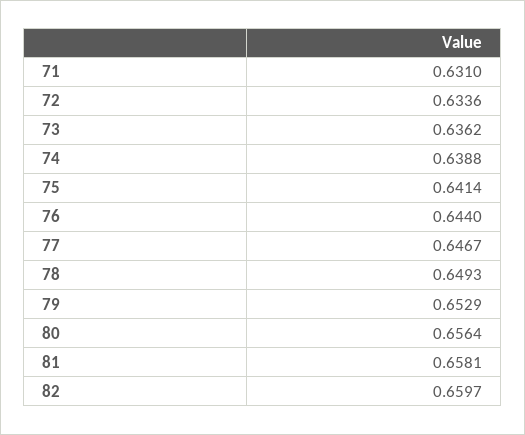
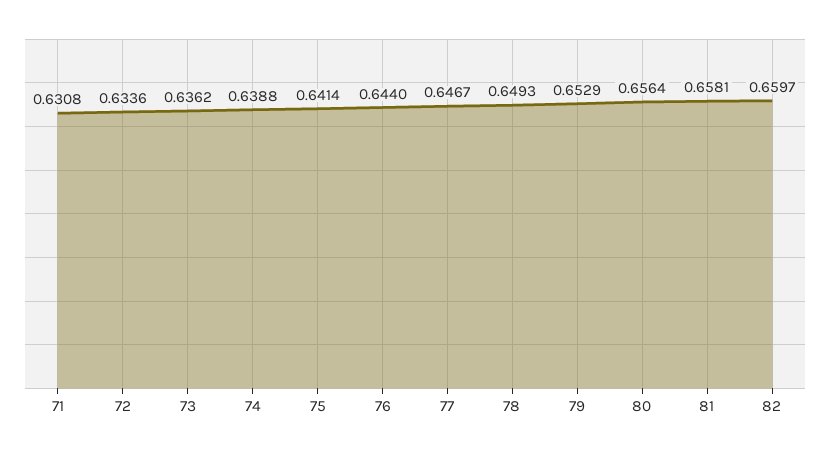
  {
-   "71": 0.631,
+   "71": 0.6308,
    "72": 0.6336,
    "73": 0.6362,
    "74": 0.6388,
    "75": 0.6414,
    "76": 0.644,
    "77": 0.6467,
    "78": 0.6493,
    "79": 0.6529,
    "80": 0.6564,
    "81": 0.6581,
    "82": 0.6597
  }

